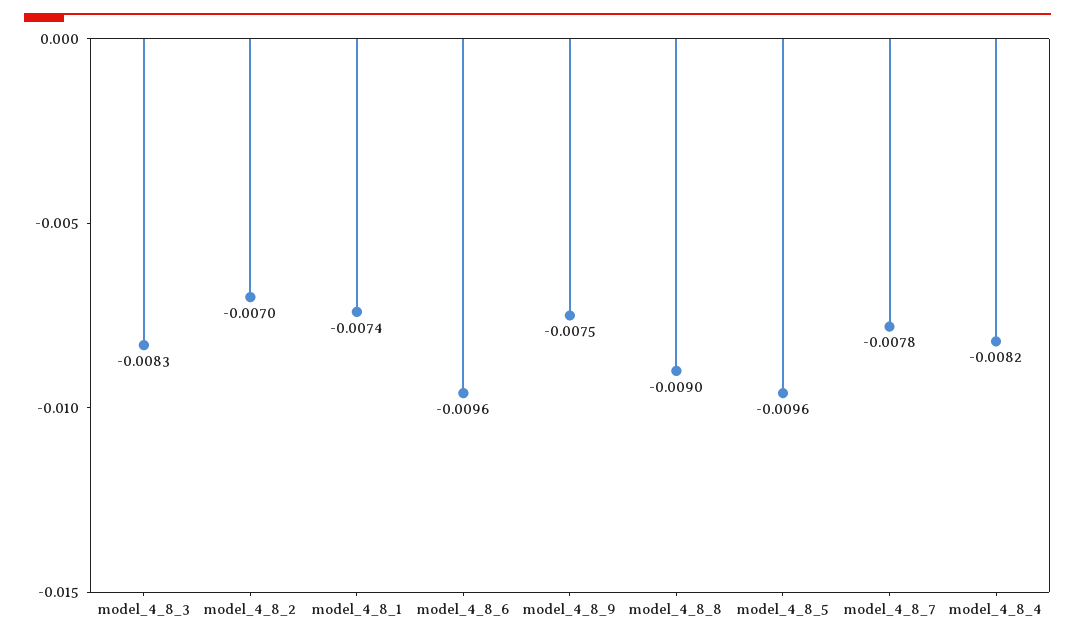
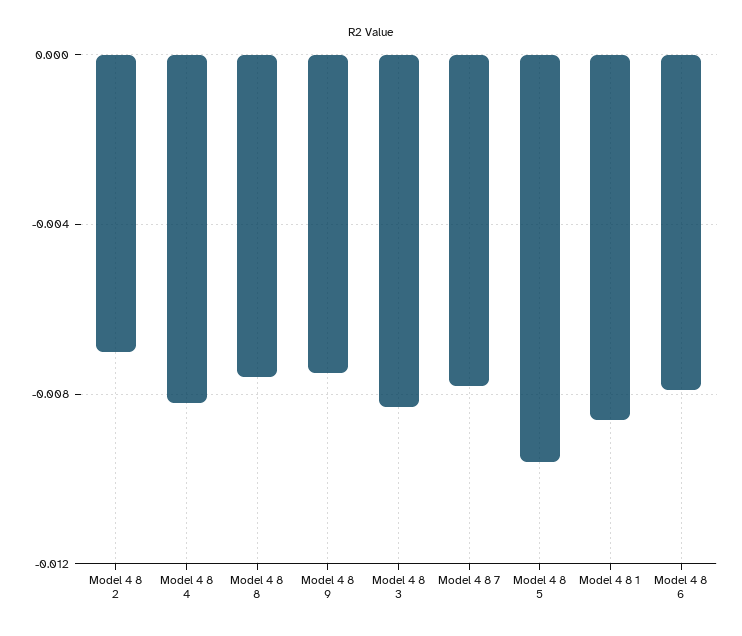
  {
    "model_4_8_3": -0.0083,
    "model_4_8_2": -0.007,
-   "model_4_8_1": -0.0074,
+   "model_4_8_1": -0.0085,
-   "model_4_8_6": -0.0096,
+   "model_4_8_6": -0.008,
    "model_4_8_9": -0.0075,
-   "model_4_8_8": -0.009,
+   "model_4_8_8": -0.0075,
    "model_4_8_5": -0.0096,
    "model_4_8_7": -0.0078,
    "model_4_8_4": -0.0082
  }

